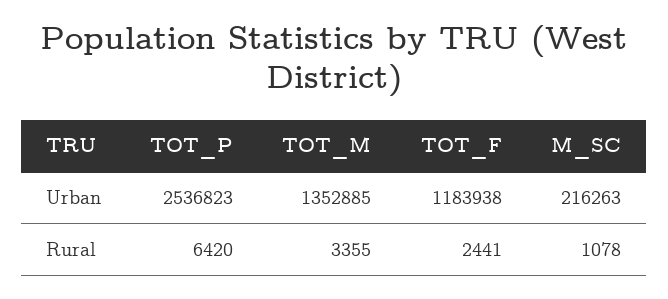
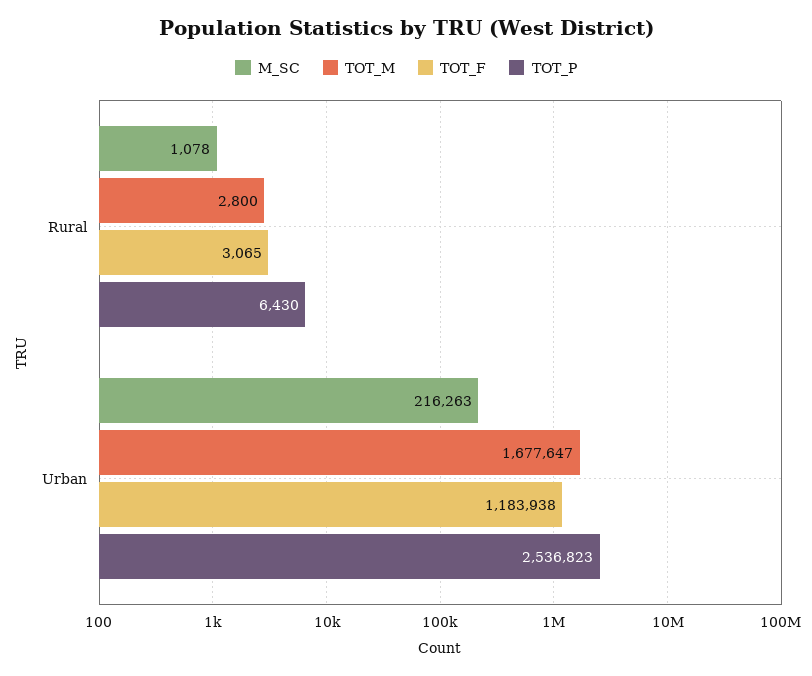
  {
    "TOT_P": {
      "Urban": 2536823,
-     "Rural": 6420
+     "Rural": 6430
    },
    "TOT_M": {
-     "Urban": 1352885,
+     "Urban": 1677647,
-     "Rural": 3355
+     "Rural": 2800
    },
    "TOT_F": {
      "Urban": 1183938,
-     "Rural": 2441
+     "Rural": 3065
    },
    "M_SC": {
      "Urban": 216263,
      "Rural": 1078
    }
  }

